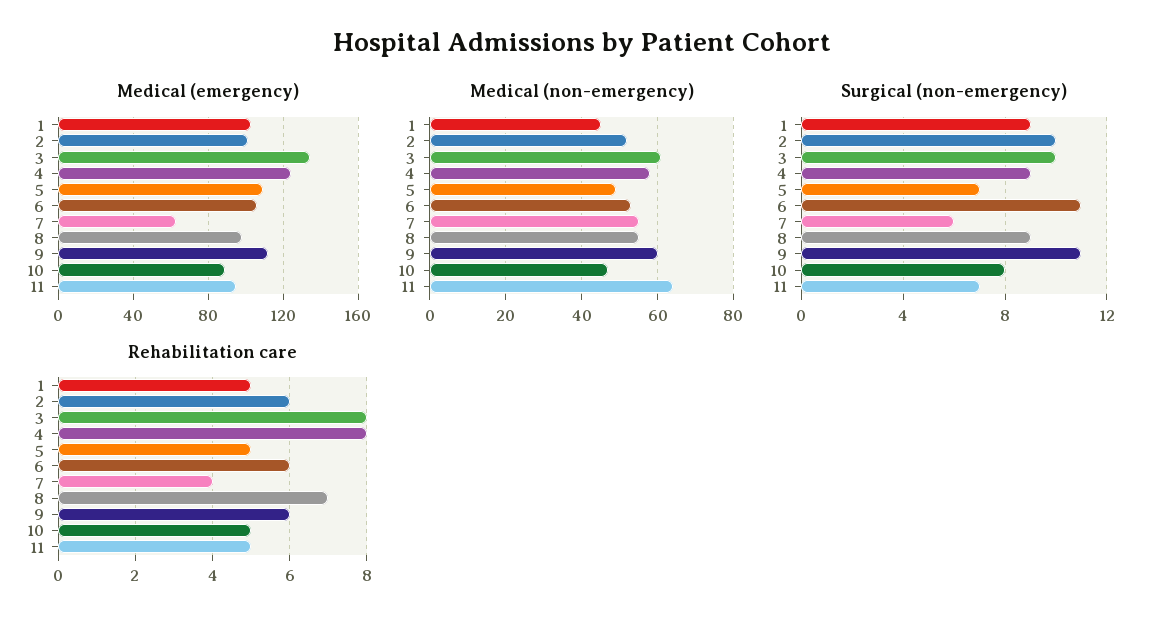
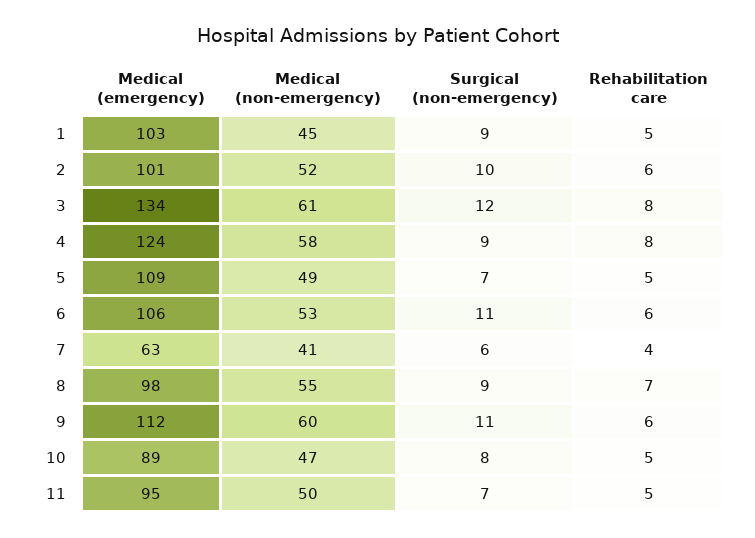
  {
    "Medical (emergency)": {
      "1": 103,
      "2": 101,
      "3": 134,
      "4": 124,
      "5": 109,
      "6": 106,
      "7": 63,
      "8": 98,
      "9": 112,
      "10": 89,
      "11": 95
    },
    "Medical (non-emergency)": {
      "1": 45,
      "2": 52,
      "3": 61,
      "4": 58,
      "5": 49,
      "6": 53,
-     "7": 55,
+     "7": 41,
      "8": 55,
      "9": 60,
      "10": 47,
-     "11": 65
+     "11": 50
    },
    "Surgical (non-emergency)": {
      "1": 9,
      "2": 10,
-     "3": 10,
+     "3": 12,
      "4": 9,
      "5": 7,
      "6": 11,
      "7": 6,
      "8": 9,
      "9": 11,
      "10": 8,
      "11": 7
    },
    "Rehabilitation care": {
      "1": 5,
      "2": 6,
      "3": 8,
      "4": 8,
      "5": 5,
      "6": 6,
      "7": 4,
      "8": 7,
      "9": 6,
      "10": 5,
      "11": 5
    }
  }

